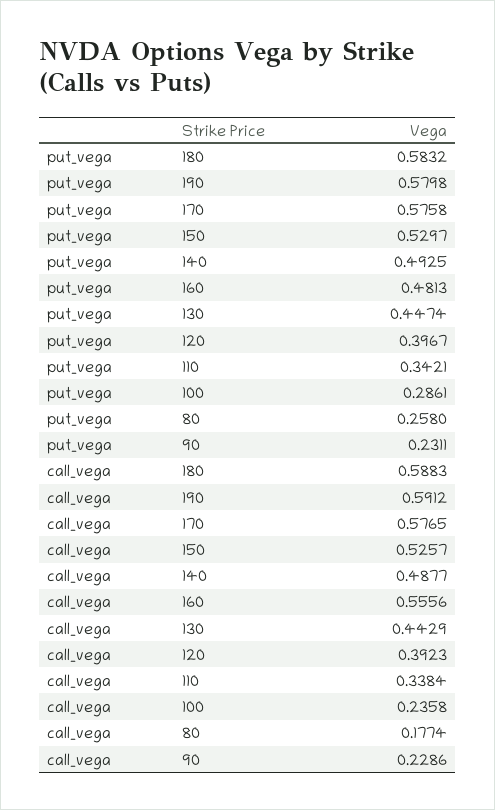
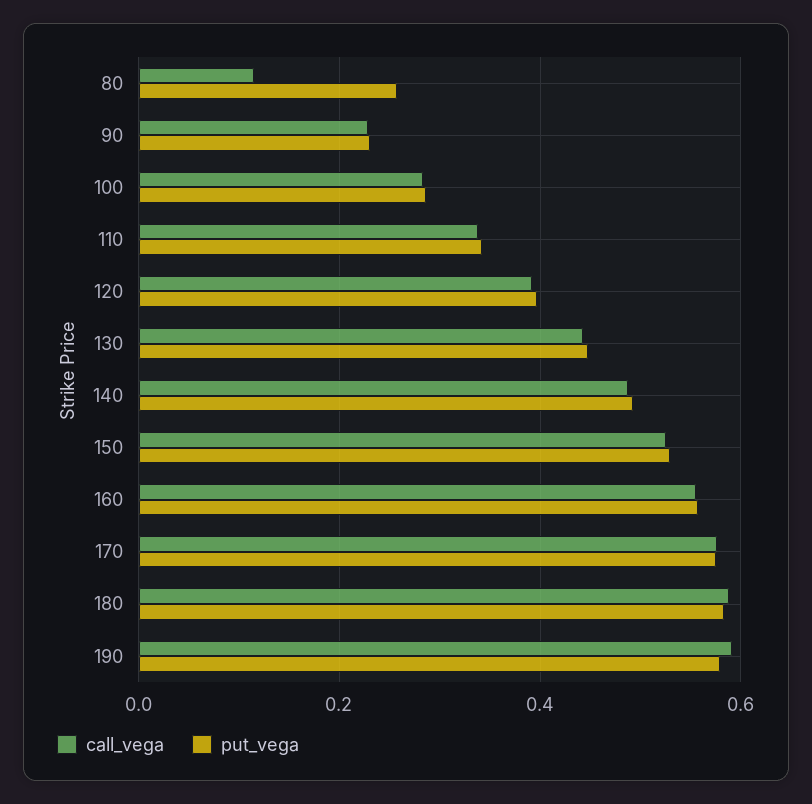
  {
    "put_vega": {
      "180": 0.5832,
      "190": 0.5798,
      "170": 0.5758,
      "150": 0.5297,
      "140": 0.4925,
-     "160": 0.4813,
+     "160": 0.56,
      "130": 0.4474,
      "120": 0.3967,
      "110": 0.3421,
      "100": 0.2861,
      "80": 0.258,
      "90": 0.2311
    },
    "call_vega": {
      "180": 0.5883,
      "190": 0.5912,
      "170": 0.5765,
      "150": 0.5257,
      "140": 0.4877,
      "160": 0.5556,
      "130": 0.4429,
      "120": 0.3923,
      "110": 0.3384,
-     "100": 0.2358,
+     "100": 0.28,
-     "80": 0.1774,
+     "80": 0.12,
      "90": 0.2286
    }
  }

